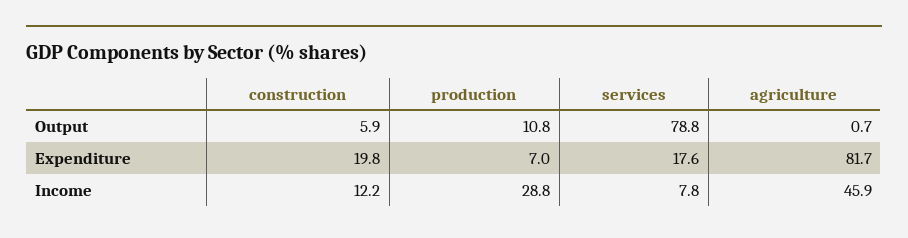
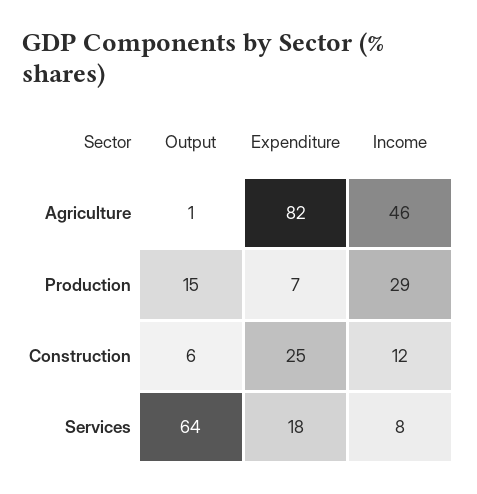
  {
    "construction": {
      "Output": 5.9,
-     "Expenditure": 19.8,
+     "Expenditure": 25,
      "Income": 12.2
    },
    "production": {
-     "Output": 10.8,
+     "Output": 15,
      "Expenditure": 7,
      "Income": 28.8
    },
    "services": {
-     "Output": 78.8,
+     "Output": 64,
      "Expenditure": 17.6,
      "Income": 7.8
    },
    "agriculture": {
      "Output": 0.7,
      "Expenditure": 81.7,
      "Income": 45.9
    }
  }

